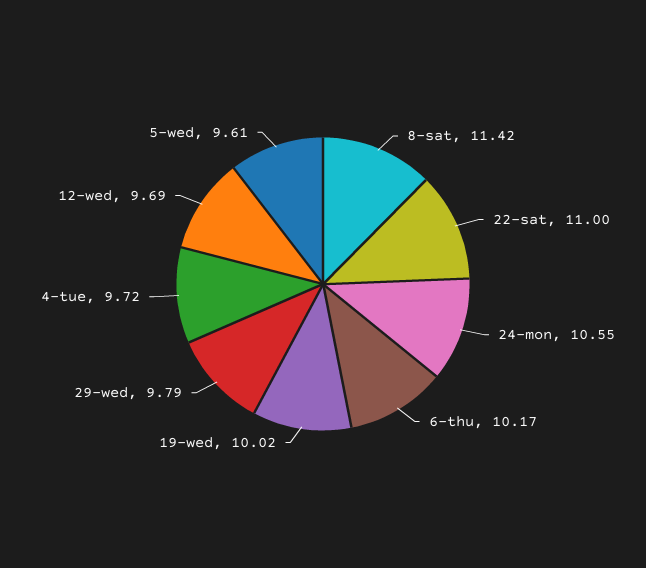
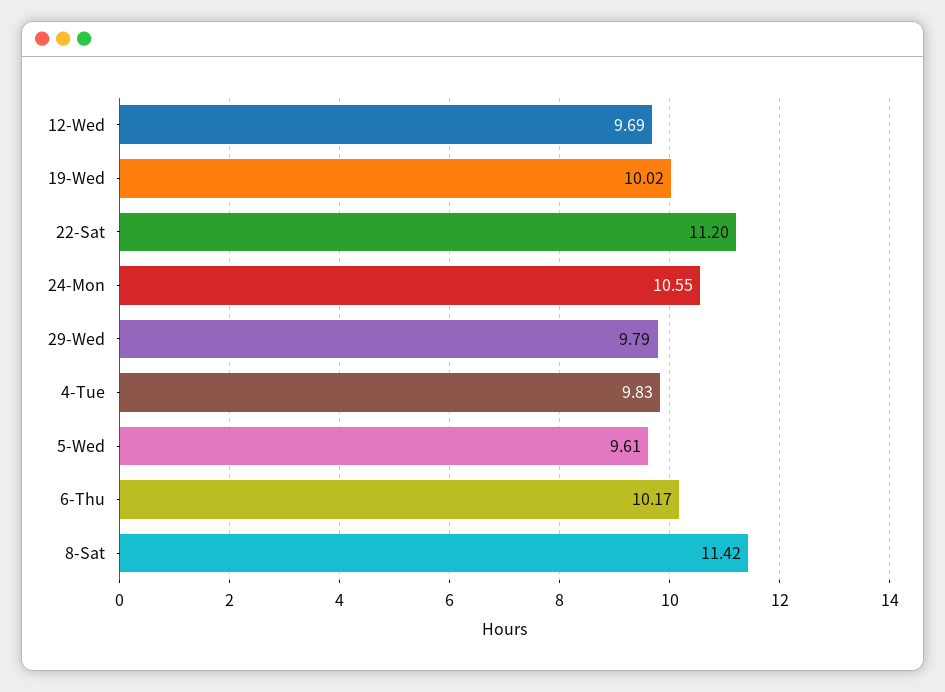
  {
    "8-sat": 11.42,
-   "22-sat": 11,
+   "22-sat": 11.2,
    "24-mon": 10.55,
    "6-thu": 10.17,
    "19-wed": 10.02,
    "29-wed": 9.79,
-   "4-tue": 9.72,
+   "4-tue": 9.83,
    "12-wed": 9.69,
    "5-wed": 9.61
  }

